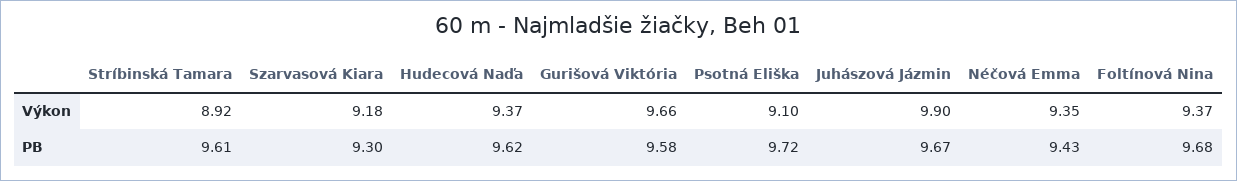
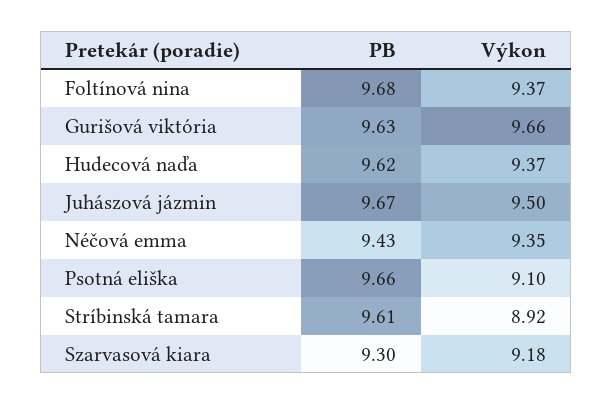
  {
    "Stríbinská Tamara": {
      "Výkon": 8.92,
      "PB": 9.61
    },
    "Szarvasová Kiara": {
      "Výkon": 9.18,
      "PB": 9.3
    },
    "Hudecová Naďa": {
      "Výkon": 9.37,
      "PB": 9.62
    },
    "Gurišová Viktória": {
      "Výkon": 9.66,
-     "PB": 9.58
+     "PB": 9.63
    },
    "Psotná Eliška": {
      "Výkon": 9.1,
-     "PB": 9.72
+     "PB": 9.66
    },
    "Juhászová Jázmin": {
-     "Výkon": 9.9,
+     "Výkon": 9.5,
      "PB": 9.67
    },
    "Néčová Emma": {
      "Výkon": 9.35,
      "PB": 9.43
    },
    "Foltínová Nina": {
      "Výkon": 9.37,
      "PB": 9.68
    }
  }

